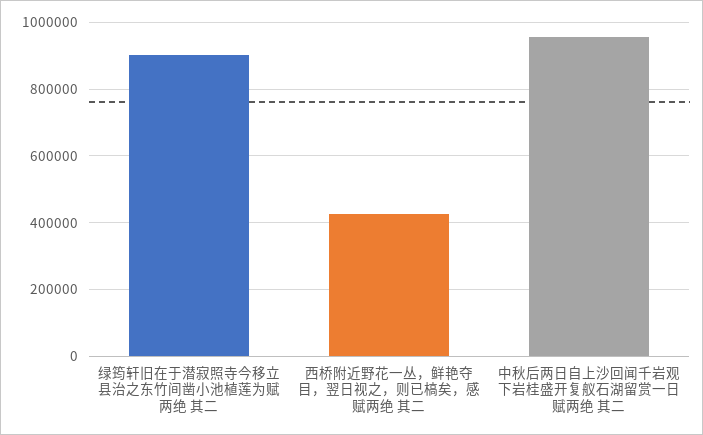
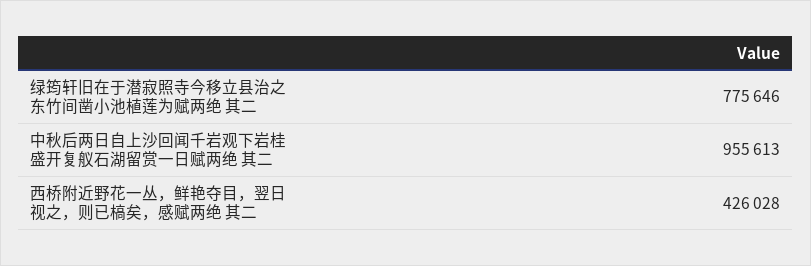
  {
-   "绿筠轩旧在于潜寂照寺今移立县治之东竹间凿小池植莲为赋两绝 其二": 900000,
+   "绿筠轩旧在于潜寂照寺今移立县治之东竹间凿小池植莲为赋两绝 其二": 775646,
    "西桥附近野花一丛，鲜艳夺目，翌日视之，则已槁矣，感赋两绝 其二": 426028,
    "中秋后两日自上沙回闻千岩观下岩桂盛开复舣石湖留赏一日赋两绝 其二": 955613
  }

